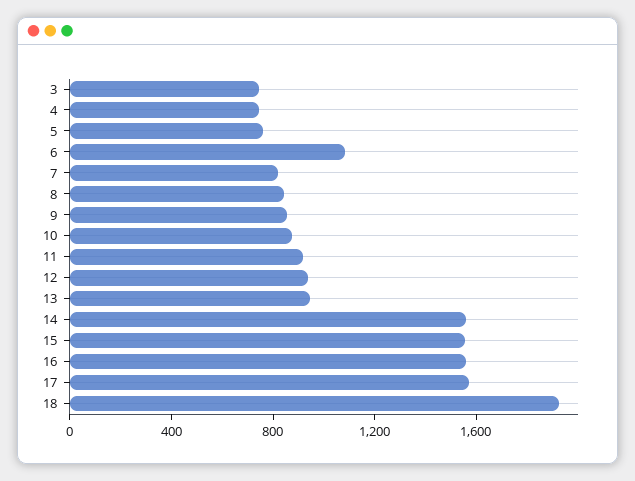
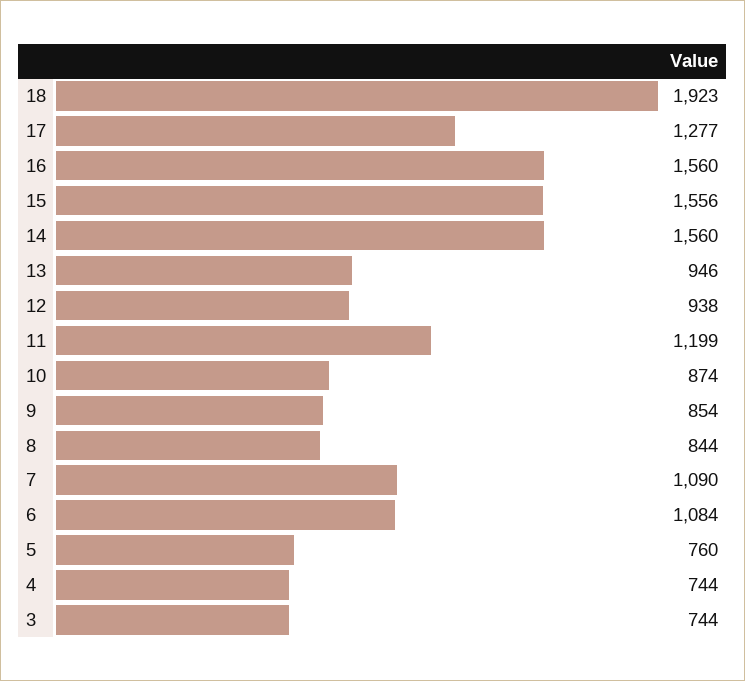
  {
    "3": 744,
    "4": 744,
    "5": 760,
    "6": 1084,
-   "7": 800,
+   "7": 1090,
    "8": 844,
    "9": 854,
    "10": 874,
-   "11": 900,
+   "11": 1199,
    "12": 938,
    "13": 946,
    "14": 1560,
    "15": 1556,
    "16": 1560,
-   "17": 1600,
+   "17": 1277,
    "18": 1923
  }

